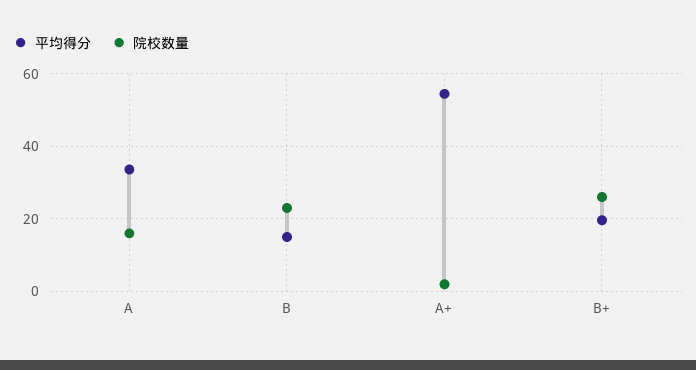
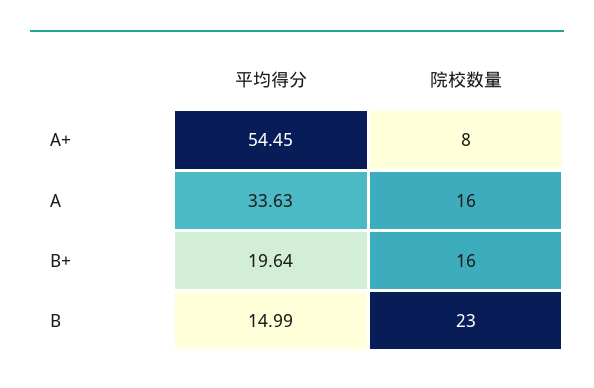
  {
    "平均得分": {
      "A": 33.63,
      "B": 14.99,
      "A+": 54.45,
      "B+": 19.64
    },
    "院校数量": {
      "A": 16,
      "B": 23,
-     "A+": 2,
+     "A+": 8,
-     "B+": 26
+     "B+": 16
    }
  }

